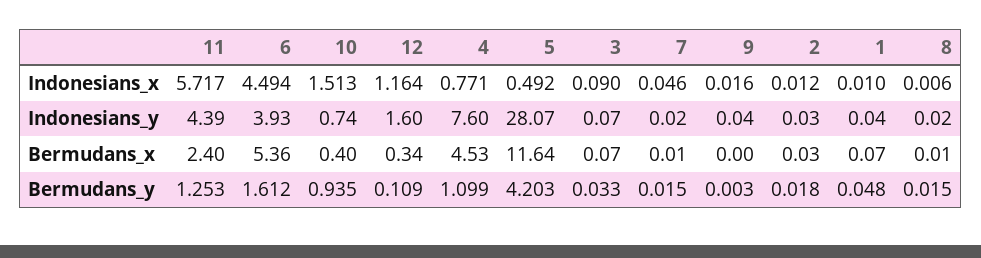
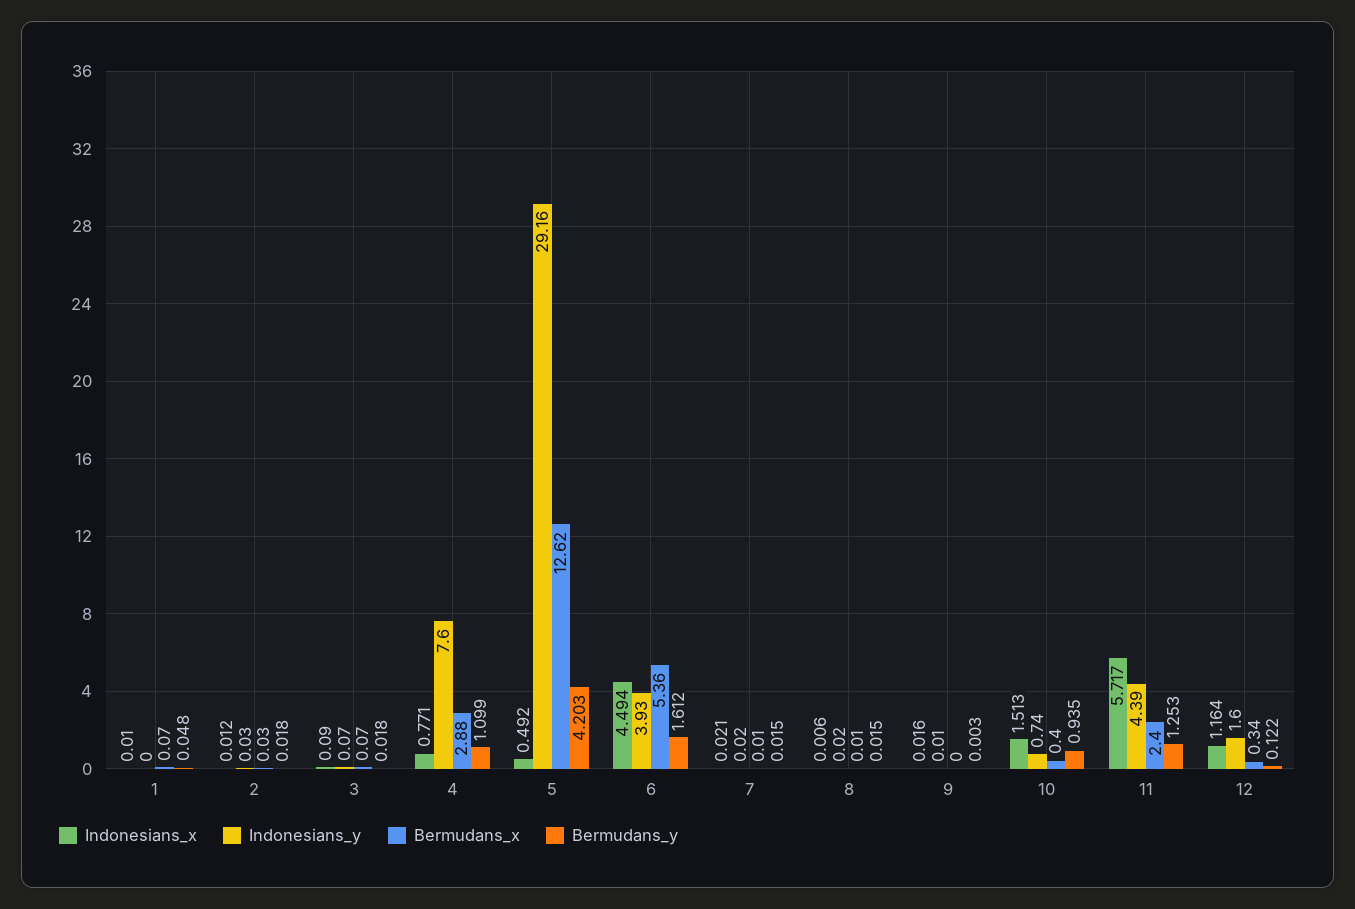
  {
    "Indonesians_x": {
      "11": 5.717,
      "6": 4.494,
      "10": 1.513,
      "12": 1.164,
      "4": 0.771,
      "5": 0.492,
      "3": 0.09,
-     "7": 0.046,
+     "7": 0.021,
      "9": 0.016,
      "2": 0.012,
      "1": 0.01,
      "8": 0.006
    },
    "Indonesians_y": {
      "11": 4.39,
      "6": 3.93,
      "10": 0.74,
      "12": 1.6,
      "4": 7.6,
-     "5": 28.07,
+     "5": 29.16,
      "3": 0.07,
      "7": 0.02,
-     "9": 0.04,
+     "9": 0.01,
      "2": 0.03,
-     "1": 0.04,
+     "1": 0,
      "8": 0.02
    },
    "Bermudans_x": {
      "11": 2.4,
      "6": 5.36,
      "10": 0.4,
      "12": 0.34,
-     "4": 4.53,
+     "4": 2.88,
-     "5": 11.64,
+     "5": 12.62,
      "3": 0.07,
      "7": 0.01,
      "9": 0,
      "2": 0.03,
      "1": 0.07,
      "8": 0.01
    },
    "Bermudans_y": {
      "11": 1.253,
      "6": 1.612,
      "10": 0.935,
-     "12": 0.109,
+     "12": 0.122,
      "4": 1.099,
      "5": 4.203,
-     "3": 0.033,
+     "3": 0.018,
      "7": 0.015,
      "9": 0.003,
      "2": 0.018,
      "1": 0.048,
      "8": 0.015
    }
  }

